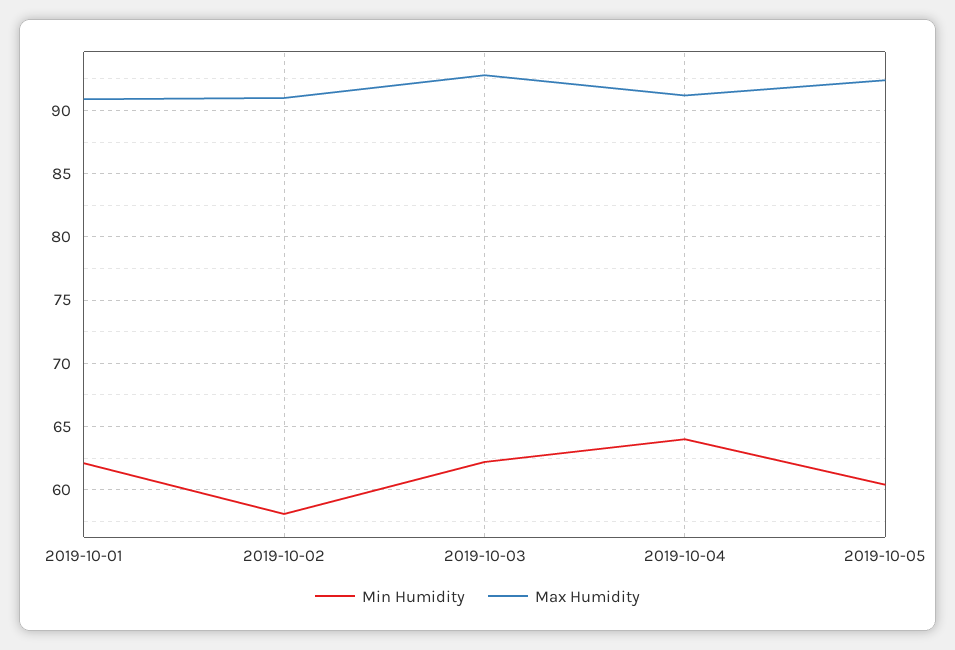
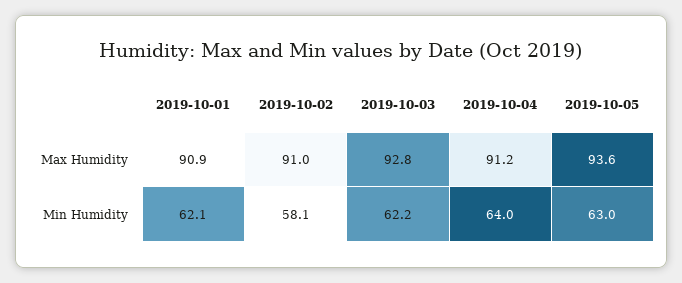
  {
    "Min Humidity": {
      "2019-10-01": 62.1,
      "2019-10-02": 58.1,
      "2019-10-03": 62.2,
      "2019-10-04": 64,
-     "2019-10-05": 60.5
+     "2019-10-05": 63
    },
    "Max Humidity": {
      "2019-10-01": 90.9,
      "2019-10-02": 91,
      "2019-10-03": 92.8,
      "2019-10-04": 91.2,
-     "2019-10-05": 92.5
+     "2019-10-05": 93.6
    }
  }

